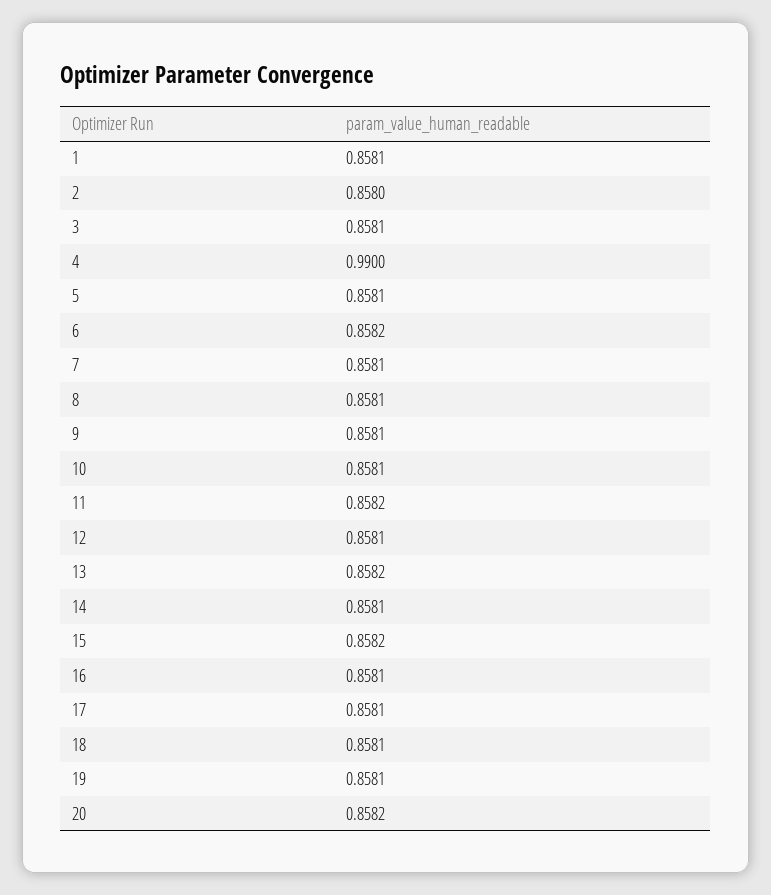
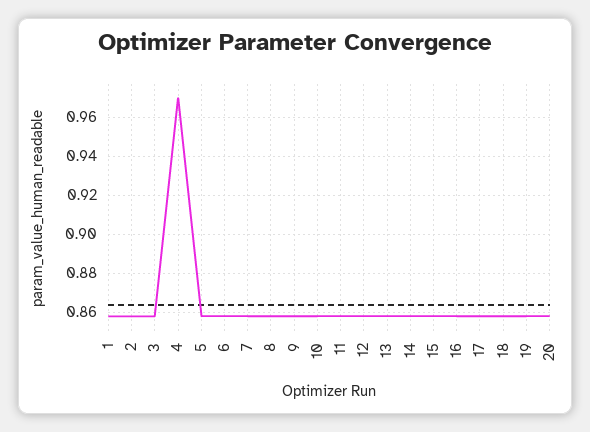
  {
    "1": 0.8581,
    "2": 0.858,
    "3": 0.8581,
-   "4": 0.99,
+   "4": 0.97,
    "5": 0.8581,
    "6": 0.8582,
    "7": 0.8581,
    "8": 0.8581,
    "9": 0.8581,
    "10": 0.8581,
    "11": 0.8582,
    "12": 0.8581,
    "13": 0.8582,
    "14": 0.8581,
    "15": 0.8582,
    "16": 0.8581,
    "17": 0.8581,
    "18": 0.8581,
    "19": 0.8581,
    "20": 0.8582
  }

